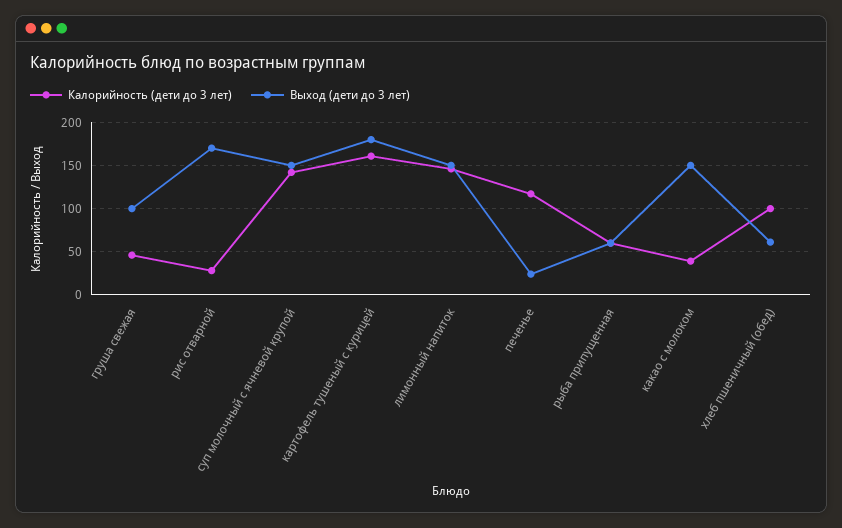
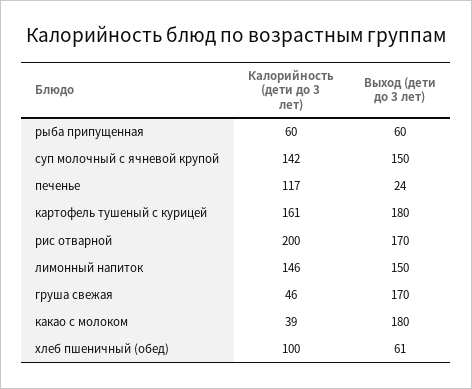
  {
    "Калорийность (дети до 3 лет)": {
      "груша свежая": 46,
-     "рис отварной": 30,
+     "рис отварной": 200,
      "суп молочный с ячневой крупой": 142,
      "картофель тушеный с курицей": 161,
      "лимонный напиток": 146,
      "печенье": 117,
      "рыба припущенная": 60,
      "какао с молоком": 39,
      "хлеб пшеничный (обед)": 100
    },
    "Выход (дети до 3 лет)": {
-     "груша свежая": 100,
+     "груша свежая": 170,
      "рис отварной": 170,
      "суп молочный с ячневой крупой": 150,
      "картофель тушеный с курицей": 180,
      "лимонный напиток": 150,
      "печенье": 24,
      "рыба припущенная": 60,
-     "какао с молоком": 150,
+     "какао с молоком": 180,
      "хлеб пшеничный (обед)": 61
    }
  }

